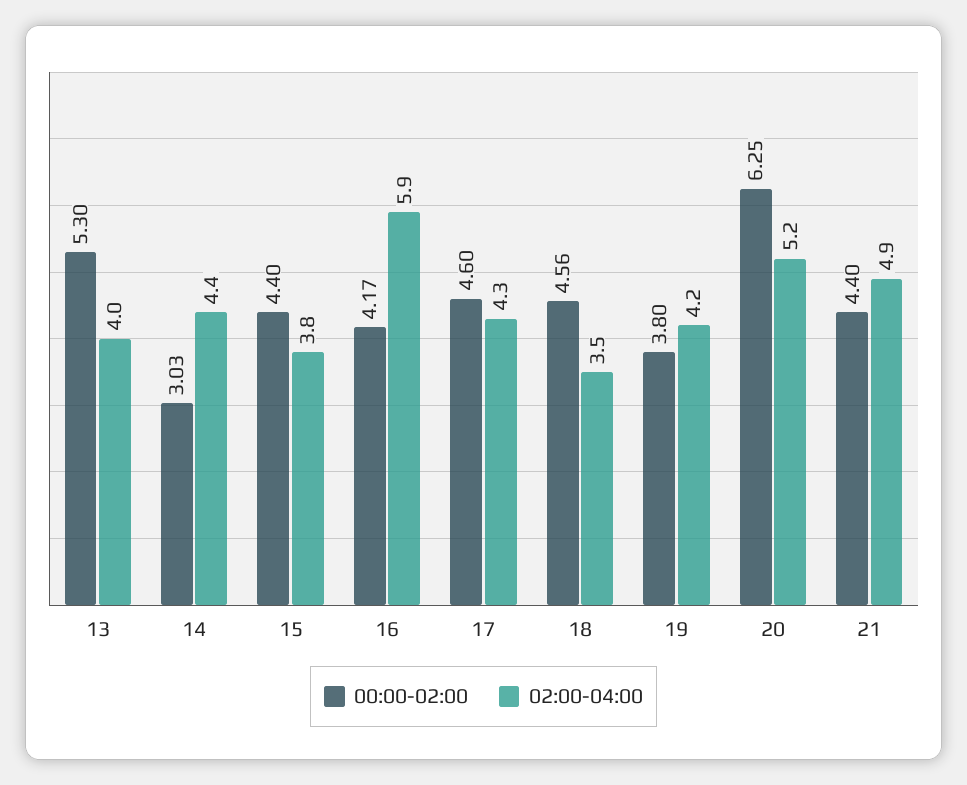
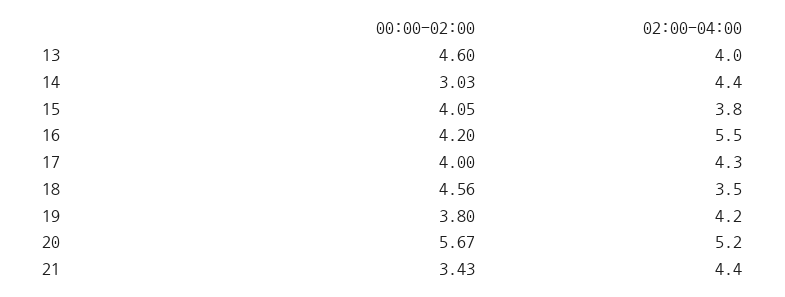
  {
    "00:00-02:00": {
-     "13": 5.3,
+     "13": 4.6,
      "14": 3.03,
-     "15": 4.4,
+     "15": 4.05,
-     "16": 4.17,
+     "16": 4.2,
-     "17": 4.6,
+     "17": 4,
      "18": 4.56,
      "19": 3.8,
-     "20": 6.25,
+     "20": 5.67,
-     "21": 4.4
+     "21": 3.43
    },
    "02:00-04:00": {
      "13": 4,
      "14": 4.4,
      "15": 3.8,
-     "16": 5.9,
+     "16": 5.5,
      "17": 4.3,
      "18": 3.5,
      "19": 4.2,
      "20": 5.2,
-     "21": 4.9
+     "21": 4.4
    }
  }

